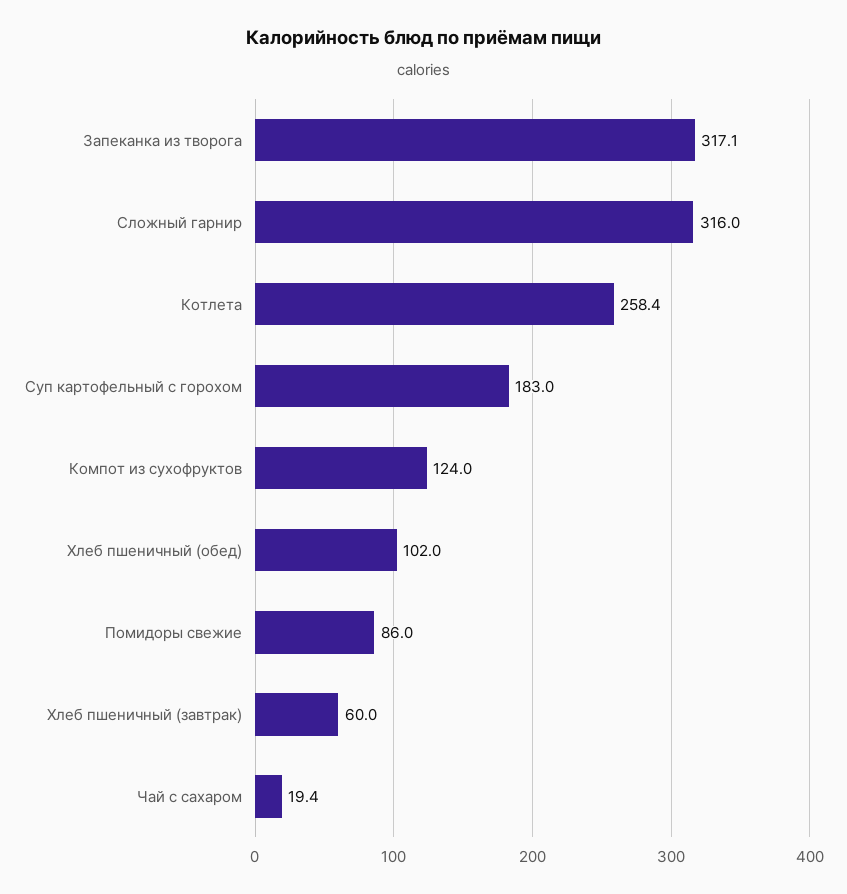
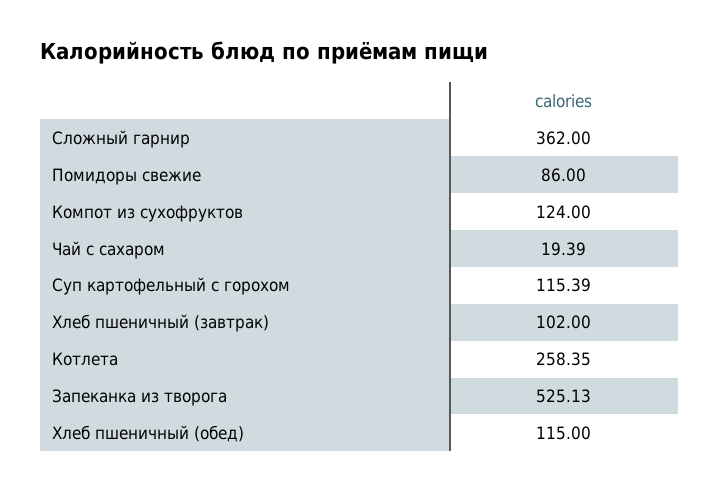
  {
-   "Запеканка из творога": 317.1,
+   "Запеканка из творога": 525.13,
-   "Сложный гарнир": 316,
+   "Сложный гарнир": 362,
    "Котлета": 258.35,
-   "Суп картофельный с горохом": 183,
+   "Суп картофельный с горохом": 115.39,
    "Компот из сухофруктов": 124,
-   "Хлеб пшеничный (обед)": 102,
+   "Хлеб пшеничный (обед)": 115,
    "Помидоры свежие": 86,
-   "Хлеб пшеничный (завтрак)": 60,
+   "Хлеб пшеничный (завтрак)": 102,
    "Чай с сахаром": 19.39
  }

